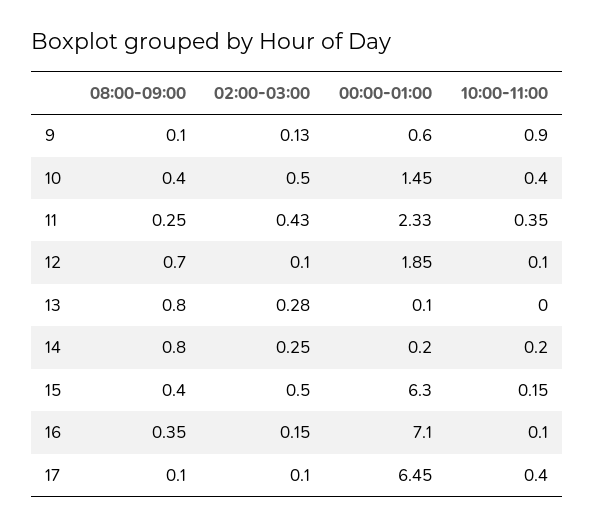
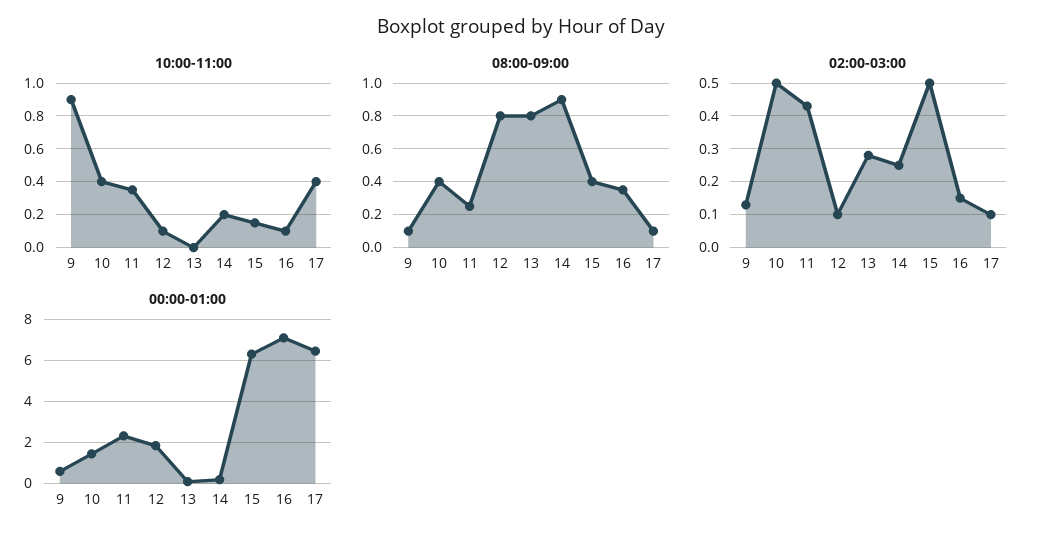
  {
    "08:00-09:00": {
      "9": 0.1,
      "10": 0.4,
      "11": 0.25,
-     "12": 0.7,
+     "12": 0.8,
      "13": 0.8,
-     "14": 0.8,
+     "14": 0.9,
      "15": 0.4,
      "16": 0.35,
      "17": 0.1
    },
    "02:00-03:00": {
      "9": 0.13,
      "10": 0.5,
      "11": 0.43,
      "12": 0.1,
      "13": 0.28,
      "14": 0.25,
      "15": 0.5,
      "16": 0.15,
      "17": 0.1
    },
    "00:00-01:00": {
      "9": 0.6,
      "10": 1.45,
      "11": 2.33,
      "12": 1.85,
      "13": 0.1,
      "14": 0.2,
      "15": 6.3,
      "16": 7.1,
      "17": 6.45
    },
    "10:00-11:00": {
      "9": 0.9,
      "10": 0.4,
      "11": 0.35,
      "12": 0.1,
      "13": 0,
      "14": 0.2,
      "15": 0.15,
      "16": 0.1,
      "17": 0.4
    }
  }

